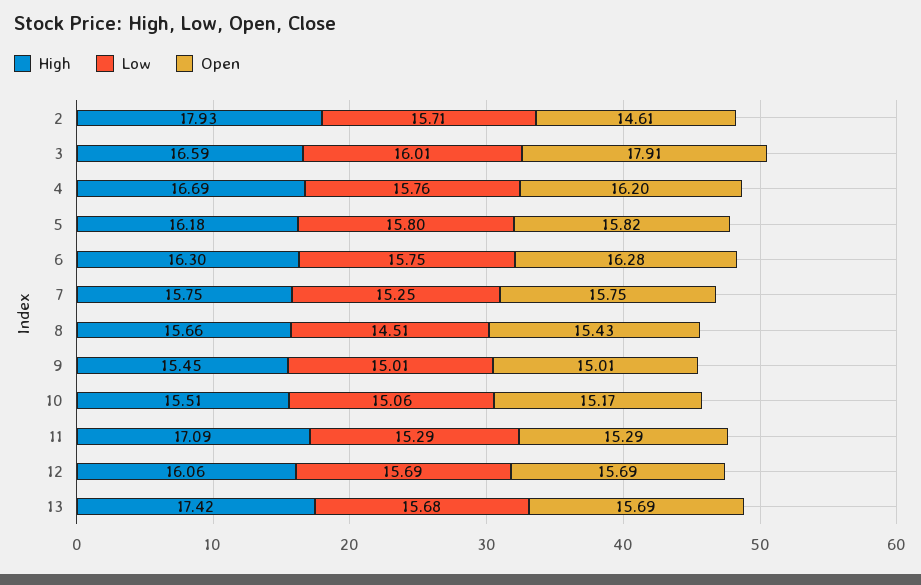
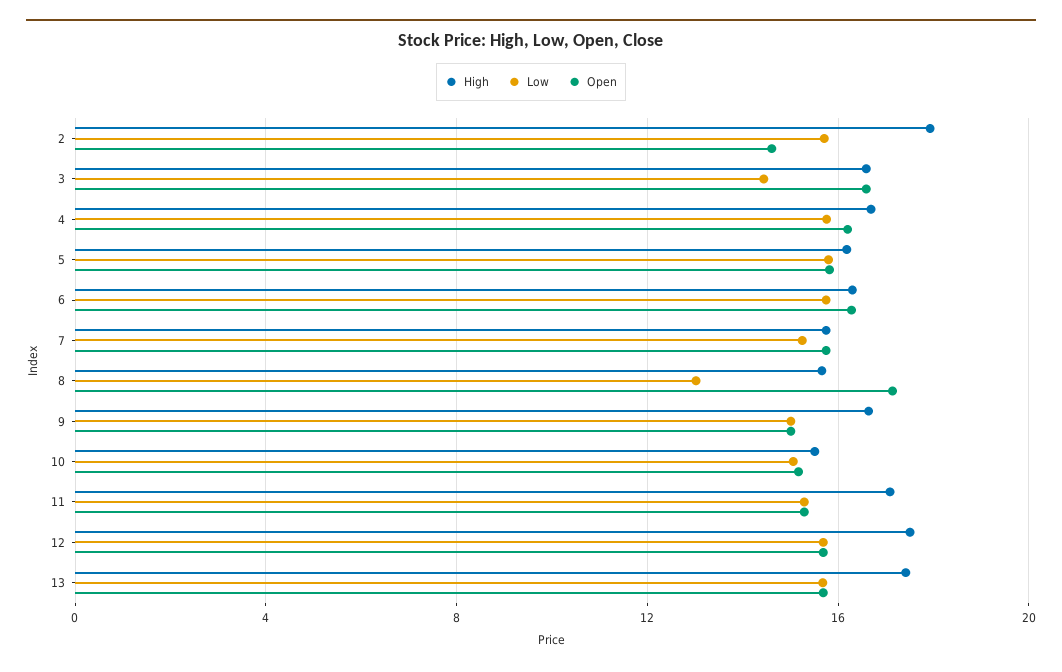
  {
    "High": {
      "2": 17.93,
      "3": 16.59,
      "4": 16.69,
      "5": 16.18,
      "6": 16.3,
      "7": 15.75,
      "8": 15.66,
-     "9": 15.45,
+     "9": 16.5,
      "10": 15.51,
      "11": 17.09,
-     "12": 16.06,
+     "12": 17.5,
      "13": 17.42
    },
    "Low": {
      "2": 15.71,
-     "3": 16.01,
+     "3": 14.5,
      "4": 15.76,
      "5": 15.8,
      "6": 15.75,
      "7": 15.25,
-     "8": 14.51,
+     "8": 13,
      "9": 15.01,
      "10": 15.06,
      "11": 15.29,
      "12": 15.69,
      "13": 15.68
    },
    "Open": {
      "2": 14.61,
-     "3": 17.91,
+     "3": 16.5,
      "4": 16.2,
      "5": 15.82,
      "6": 16.28,
      "7": 15.75,
-     "8": 15.43,
+     "8": 17,
      "9": 15.01,
      "10": 15.17,
      "11": 15.29,
      "12": 15.69,
      "13": 15.69
    }
  }

